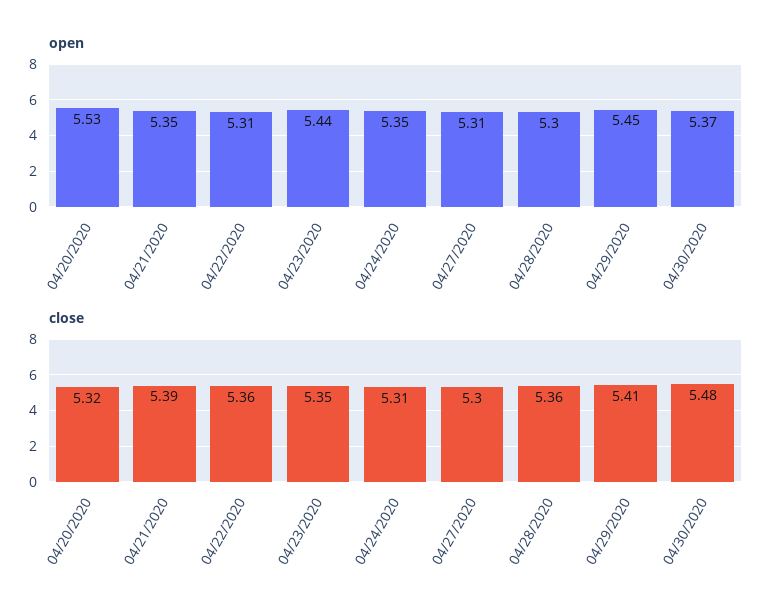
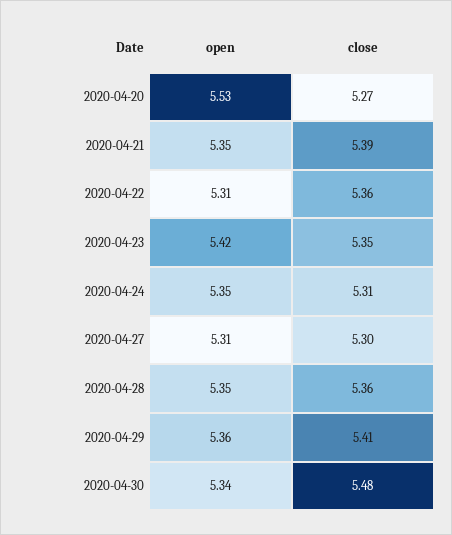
  {
    "open": {
      "04/20/2020": 5.53,
      "04/21/2020": 5.35,
      "04/22/2020": 5.31,
-     "04/23/2020": 5.44,
+     "04/23/2020": 5.42,
      "04/24/2020": 5.35,
      "04/27/2020": 5.31,
-     "04/28/2020": 5.3,
+     "04/28/2020": 5.35,
-     "04/29/2020": 5.45,
+     "04/29/2020": 5.36,
-     "04/30/2020": 5.37
+     "04/30/2020": 5.34
    },
    "close": {
-     "04/20/2020": 5.32,
+     "04/20/2020": 5.27,
      "04/21/2020": 5.39,
      "04/22/2020": 5.36,
      "04/23/2020": 5.35,
      "04/24/2020": 5.31,
      "04/27/2020": 5.3,
      "04/28/2020": 5.36,
      "04/29/2020": 5.41,
      "04/30/2020": 5.48
    }
  }

